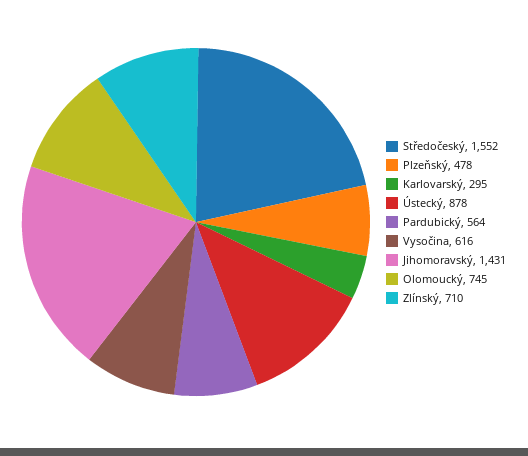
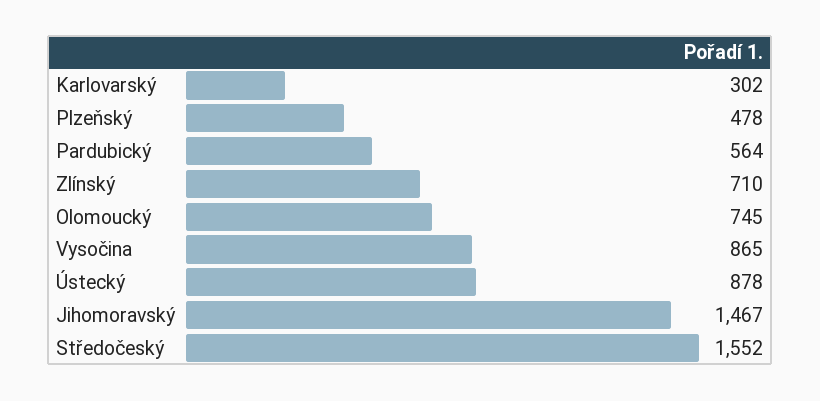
  {
    "Středočeský": 1552,
    "Plzeňský": 478,
-   "Karlovarský": 295,
+   "Karlovarský": 302,
    "Ústecký": 878,
    "Pardubický": 564,
-   "Vysočina": 616,
+   "Vysočina": 865,
-   "Jihomoravský": 1431,
+   "Jihomoravský": 1467,
    "Olomoucký": 745,
    "Zlínský": 710
  }

